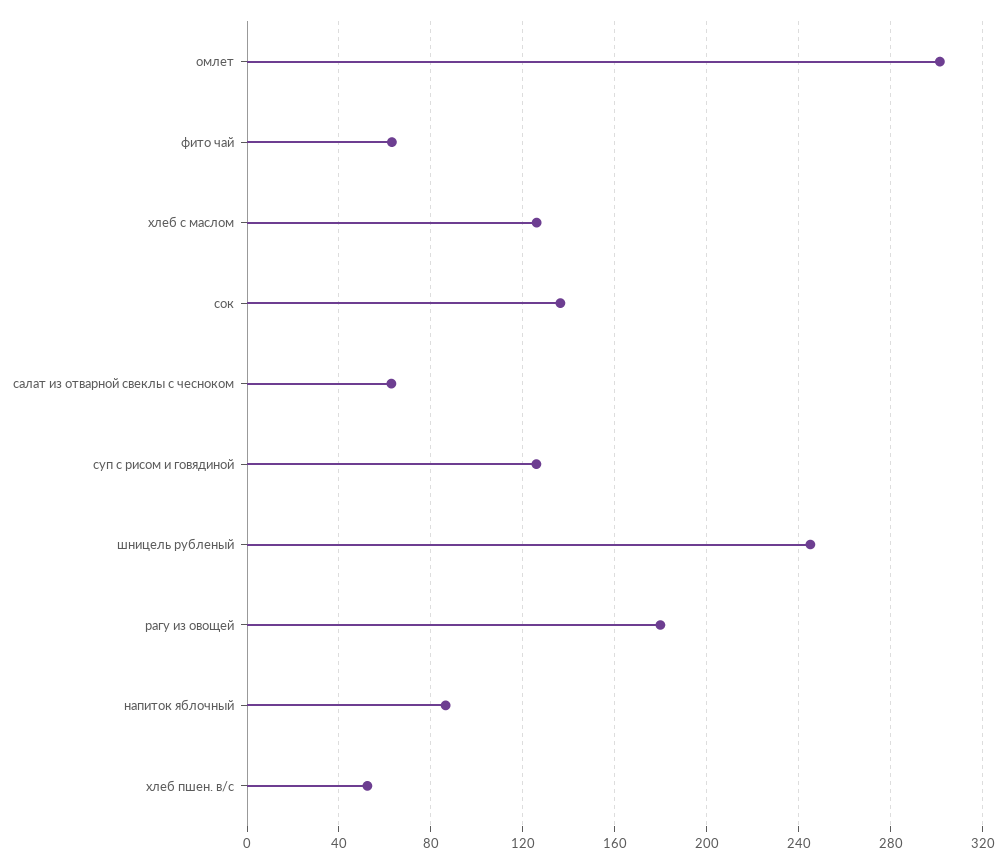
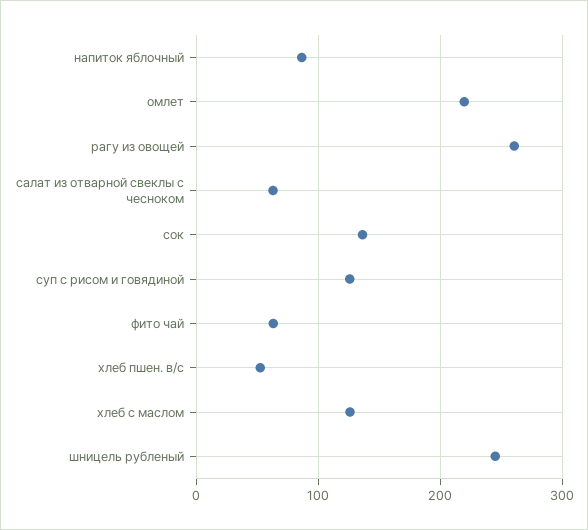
  {
-   "омлет": 300,
+   "омлет": 220,
    "фито чай": 65,
    "хлеб с маслом": 125,
    "сок": 135,
    "салат из отварной свеклы с чесноком": 65,
    "суп с рисом и говядиной": 125,
    "шницель рубленый": 245,
-   "рагу из овощей": 180,
+   "рагу из овощей": 260,
    "напиток яблочный": 85,
    "хлеб пшен. в/с": 50
  }

